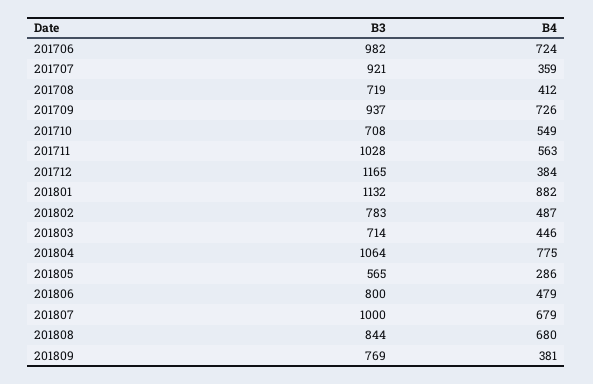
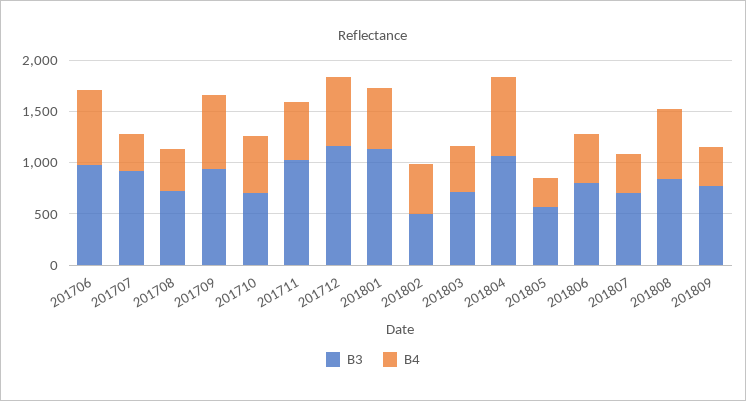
  {
    "B3": {
      "201706": 982,
      "201707": 921,
      "201708": 719,
      "201709": 937,
      "201710": 708,
      "201711": 1028,
      "201712": 1165,
      "201801": 1132,
-     "201802": 783,
+     "201802": 500,
      "201803": 714,
      "201804": 1064,
      "201805": 565,
      "201806": 800,
-     "201807": 1000,
+     "201807": 700,
      "201808": 844,
      "201809": 769
    },
    "B4": {
      "201706": 724,
      "201707": 359,
      "201708": 412,
      "201709": 726,
      "201710": 549,
      "201711": 563,
-     "201712": 384,
+     "201712": 700,
-     "201801": 882,
+     "201801": 600,
      "201802": 487,
      "201803": 446,
      "201804": 775,
      "201805": 286,
      "201806": 479,
-     "201807": 679,
+     "201807": 400,
      "201808": 680,
      "201809": 381
    }
  }

